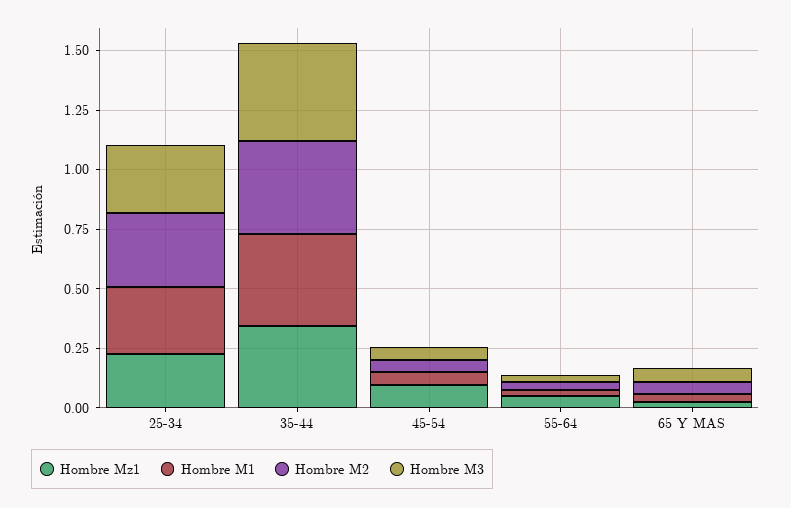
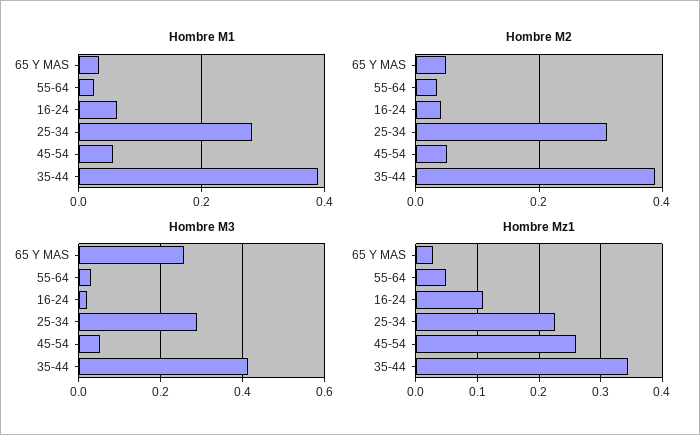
  {
    "Hombre Mz1": {
      "25-34": 0.23,
      "35-44": 0.34,
-     "45-54": 0.1,
+     "45-54": 0.26,
      "55-64": 0.05,
-     "65 Y MAS": 0.03
+     "65 Y MAS": 0.03,
+     "16-24": 0.11
    },
    "Hombre M1": {
      "25-34": 0.28,
      "35-44": 0.38,
      "45-54": 0.06,
      "55-64": 0.02,
-     "65 Y MAS": 0.04
+     "65 Y MAS": 0.04,
+     "16-24": 0.06
    },
    "Hombre M2": {
      "25-34": 0.3,
      "35-44": 0.38,
      "45-54": 0.06,
      "55-64": 0.04,
-     "65 Y MAS": 0.04
+     "65 Y MAS": 0.04,
+     "16-24": 0.04
    },
    "Hombre M3": {
      "25-34": 0.28,
      "35-44": 0.42,
      "45-54": 0.06,
      "55-64": 0.04,
-     "65 Y MAS": 0.05
+     "65 Y MAS": 0.26,
+     "16-24": 0.02
    }
  }

